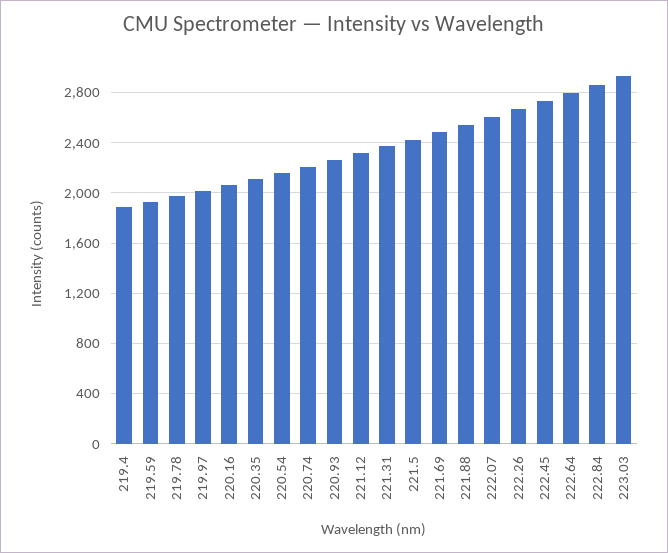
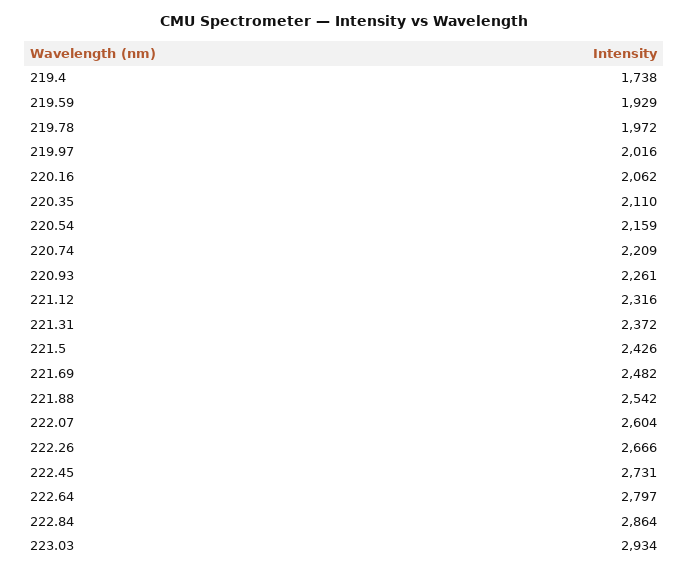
  {
-   "219.4": 1900,
+   "219.4": 1738,
    "219.59": 1929,
    "219.78": 1972,
    "219.97": 2016,
    "220.16": 2062,
    "220.35": 2110,
    "220.54": 2159,
    "220.74": 2209,
    "220.93": 2261,
    "221.12": 2316,
    "221.31": 2372,
    "221.5": 2426,
    "221.69": 2482,
    "221.88": 2542,
    "222.07": 2604,
    "222.26": 2666,
    "222.45": 2731,
    "222.64": 2797,
    "222.84": 2864,
    "223.03": 2934
  }

